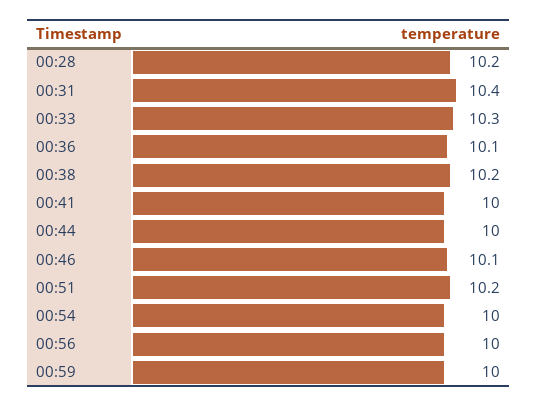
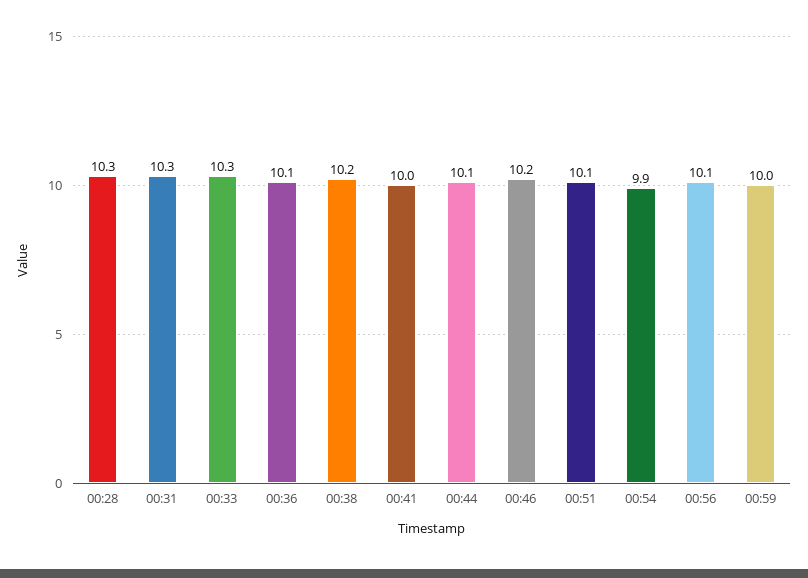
  {
-   "00:28": 10.2,
+   "00:28": 10.3,
-   "00:31": 10.4,
+   "00:31": 10.3,
    "00:33": 10.3,
    "00:36": 10.1,
    "00:38": 10.2,
    "00:41": 10,
-   "00:44": 10,
+   "00:44": 10.1,
-   "00:46": 10.1,
+   "00:46": 10.2,
-   "00:51": 10.2,
+   "00:51": 10.1,
-   "00:54": 10,
+   "00:54": 9.9,
-   "00:56": 10,
+   "00:56": 10.1,
    "00:59": 10
  }

